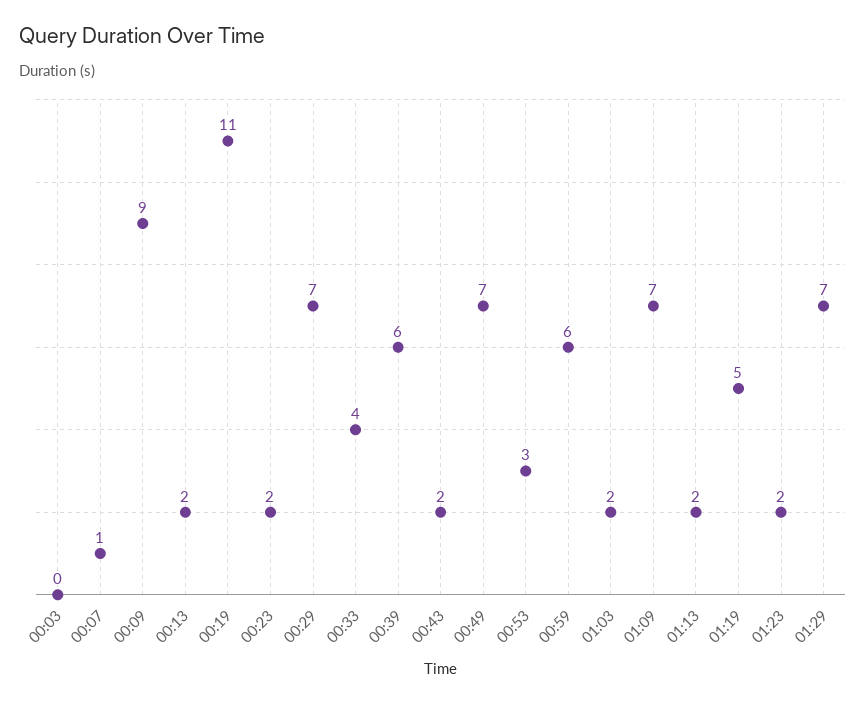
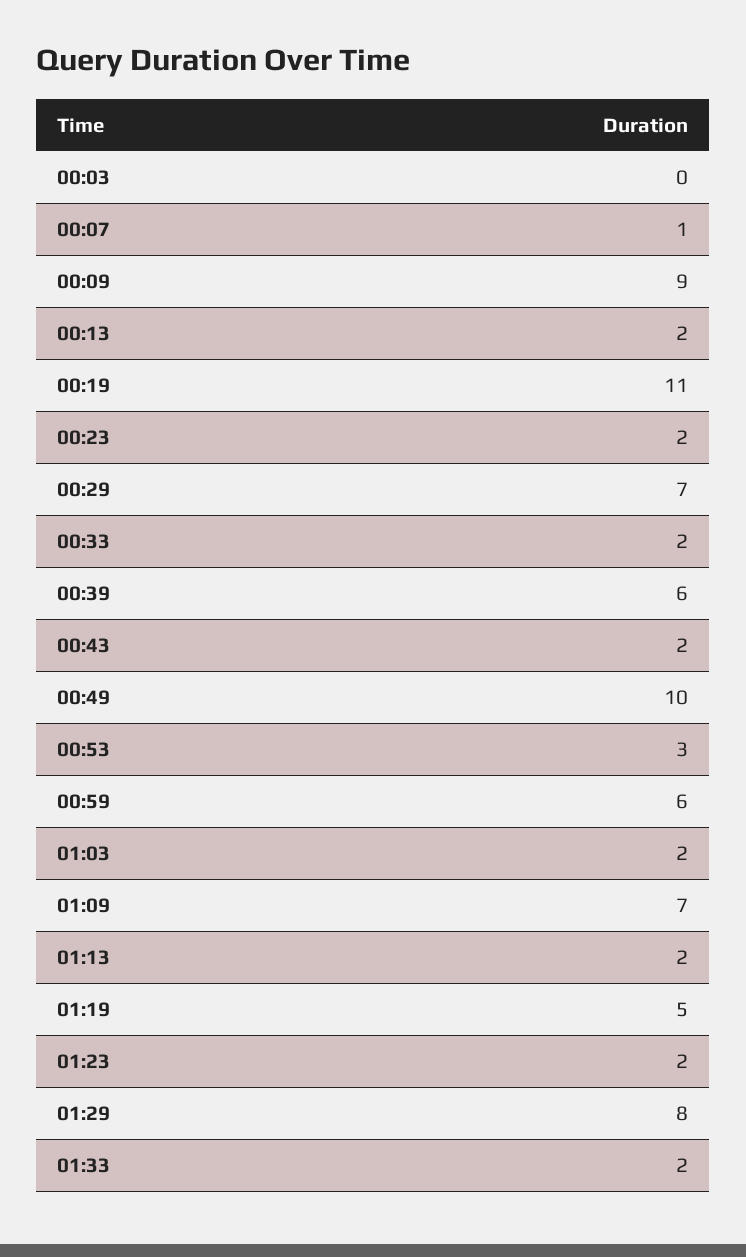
  {
    "00:03": 0,
    "00:07": 1,
    "00:09": 9,
    "00:13": 2,
    "00:19": 11,
    "00:23": 2,
    "00:29": 7,
-   "00:33": 4,
+   "00:33": 2,
    "00:39": 6,
    "00:43": 2,
-   "00:49": 7,
+   "00:49": 10,
    "00:53": 3,
    "00:59": 6,
    "01:03": 2,
    "01:09": 7,
    "01:13": 2,
    "01:19": 5,
    "01:23": 2,
-   "01:29": 7
+   "01:29": 8,
+   "01:33": 2
  }

